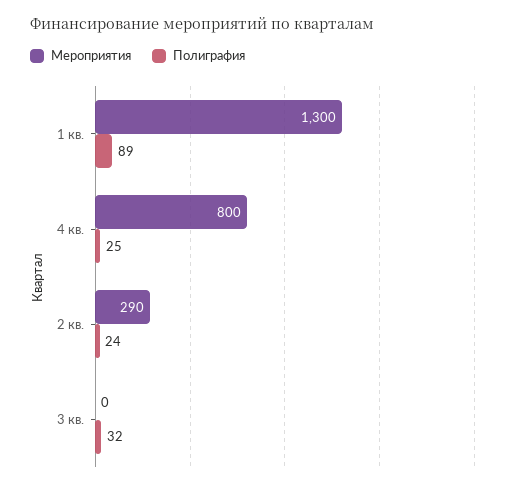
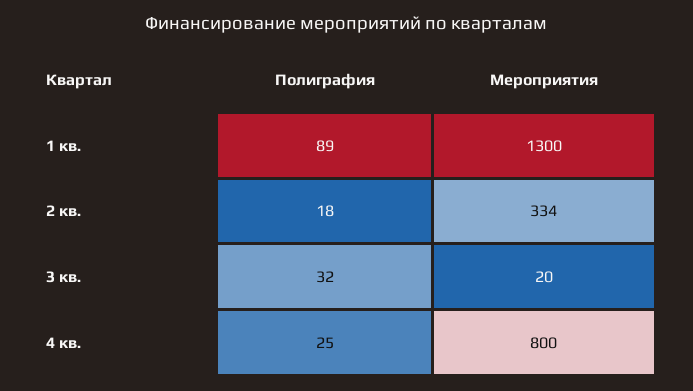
  {
    "Мероприятия": {
      "1 кв.": 1300,
      "4 кв.": 800,
-     "2 кв.": 290,
+     "2 кв.": 334,
-     "3 кв.": 0
+     "3 кв.": 20
    },
    "Полиграфия": {
      "1 кв.": 89,
      "4 кв.": 25,
-     "2 кв.": 24,
+     "2 кв.": 18,
      "3 кв.": 32
    }
  }

